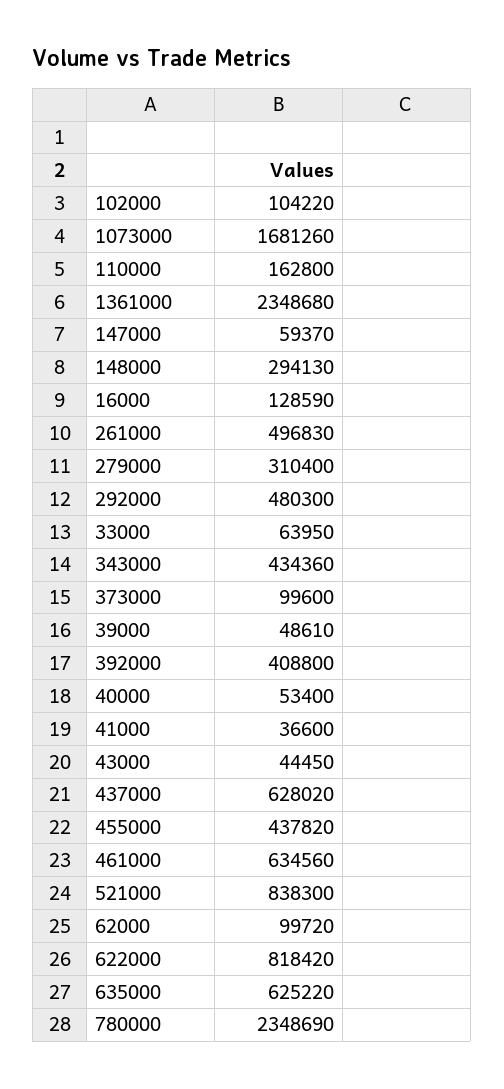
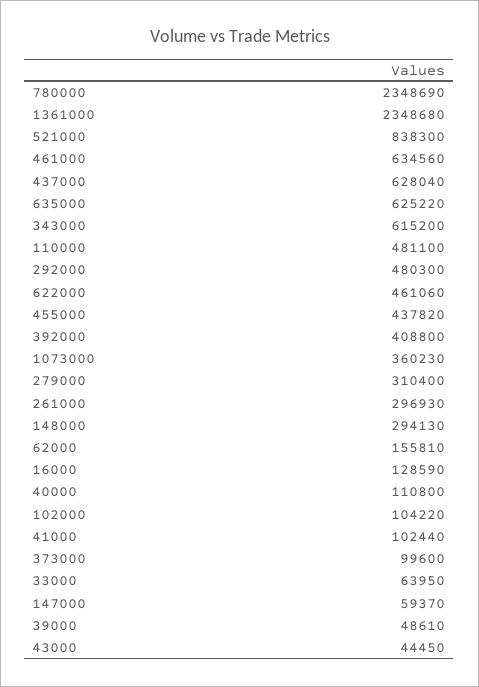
  {
    "102000": 104220,
-   "1073000": 1681260,
+   "1073000": 360230,
-   "110000": 162800,
+   "110000": 481100,
    "1361000": 2348680,
    "147000": 59370,
    "148000": 294130,
    "16000": 128590,
-   "261000": 496830,
+   "261000": 296930,
    "279000": 310400,
    "292000": 480300,
    "33000": 63950,
-   "343000": 434360,
+   "343000": 615200,
    "373000": 99600,
    "39000": 48610,
    "392000": 408800,
-   "40000": 53400,
+   "40000": 110800,
-   "41000": 36600,
+   "41000": 102440,
    "43000": 44450,
-   "437000": 628020,
+   "437000": 628040,
    "455000": 437820,
    "461000": 634560,
    "521000": 838300,
-   "62000": 99720,
+   "62000": 155810,
-   "622000": 818420,
+   "622000": 461060,
    "635000": 625220,
    "780000": 2348690
  }

